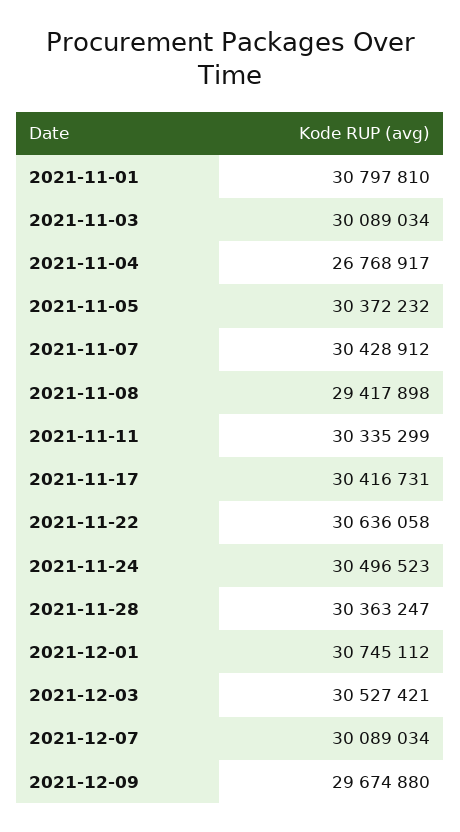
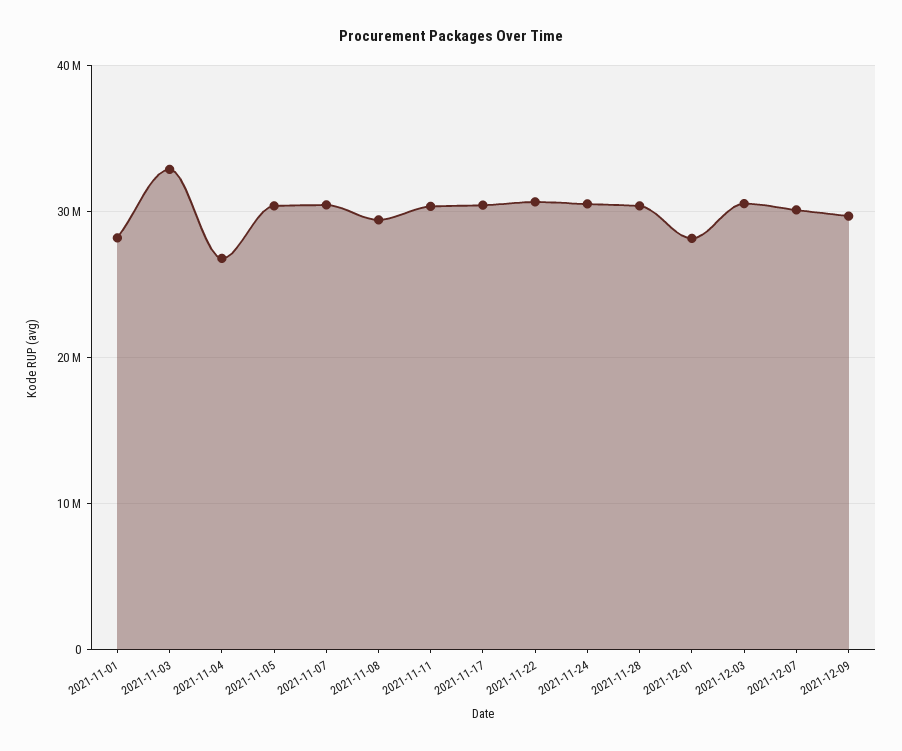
  {
-   "2021-11-01": 30797810,
+   "2021-11-01": 28000000,
-   "2021-11-03": 30089034,
+   "2021-11-03": 33000000,
    "2021-11-04": 26768917,
    "2021-11-05": 30372232,
    "2021-11-07": 30428912,
    "2021-11-08": 29417898,
    "2021-11-11": 30335299,
    "2021-11-17": 30416731,
    "2021-11-22": 30636058,
    "2021-11-24": 30496523,
    "2021-11-28": 30363247,
-   "2021-12-01": 30745112,
+   "2021-12-01": 28000000,
    "2021-12-03": 30527421,
    "2021-12-07": 30089034,
    "2021-12-09": 29674880
  }

